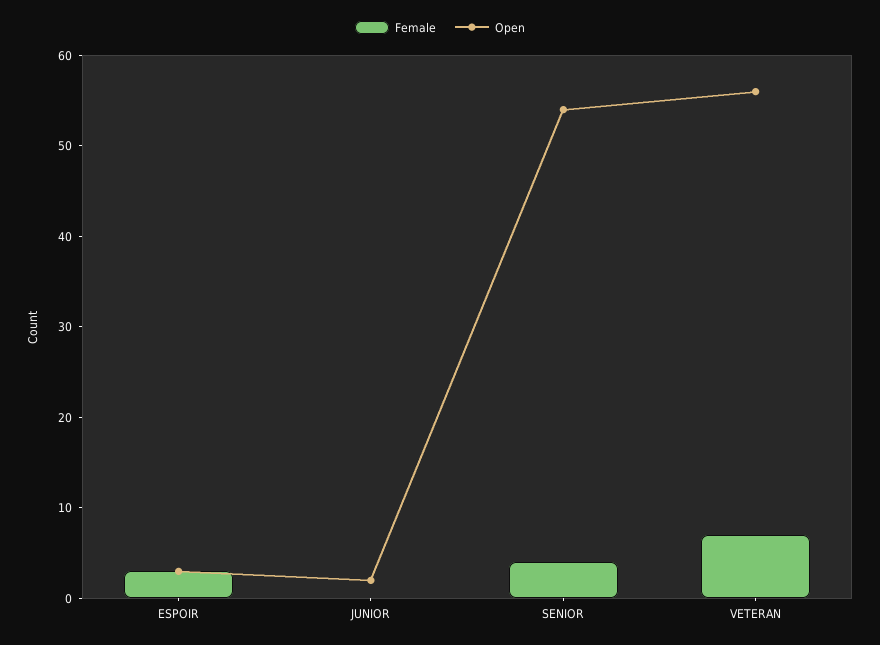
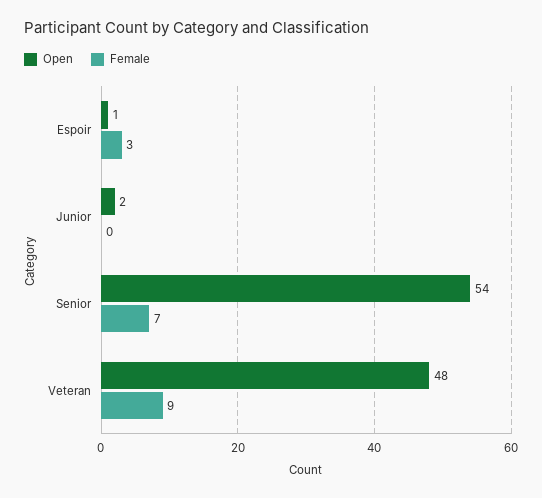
  {
    "Female": {
      "ESPOIR": 3,
      "JUNIOR": 0,
-     "SENIOR": 4,
+     "SENIOR": 7,
-     "VETERAN": 7
+     "VETERAN": 9
    },
    "Open": {
-     "ESPOIR": 3,
+     "ESPOIR": 1,
      "JUNIOR": 2,
      "SENIOR": 54,
-     "VETERAN": 56
+     "VETERAN": 48
    }
  }

